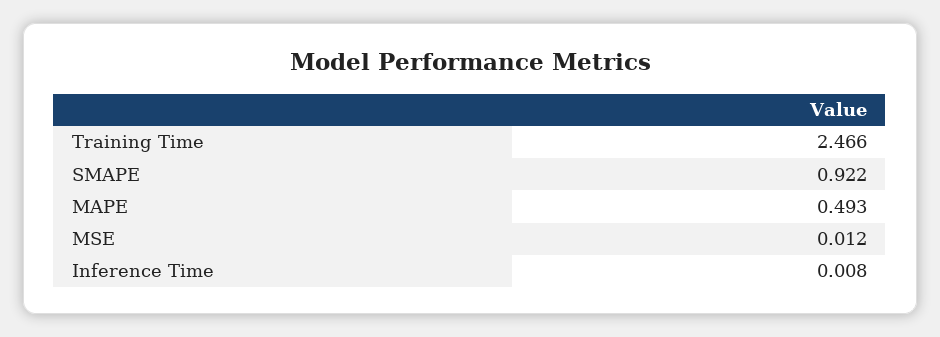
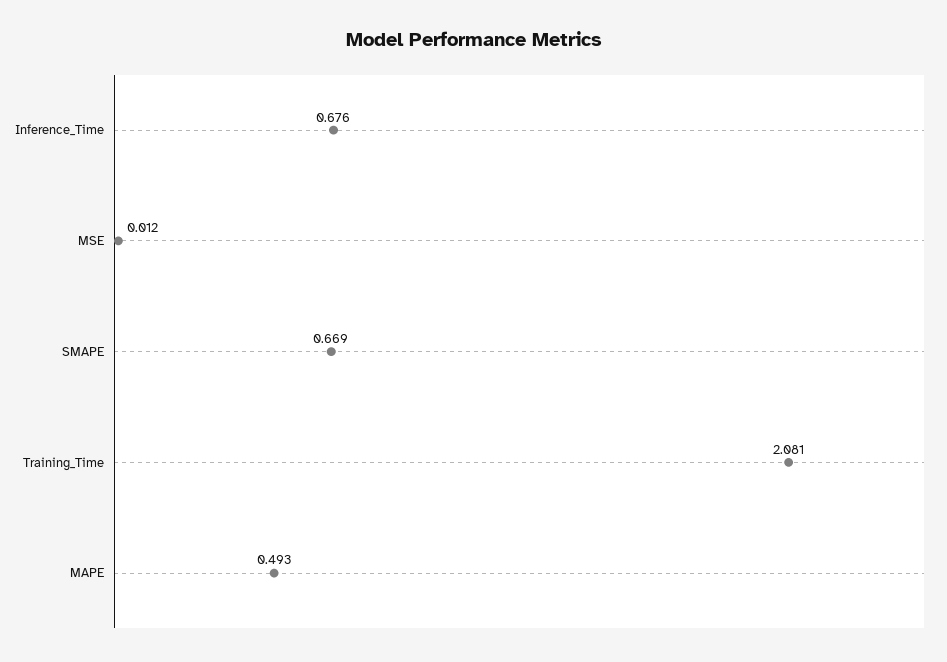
  {
-   "Training Time": 2.466,
+   "Training Time": 2.081,
-   "SMAPE": 0.922,
+   "SMAPE": 0.669,
    "MAPE": 0.493,
    "MSE": 0.012,
-   "Inference Time": 0.008
+   "Inference Time": 0.676
  }

